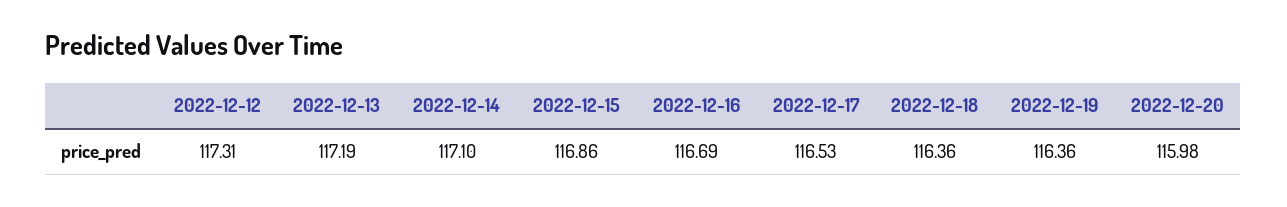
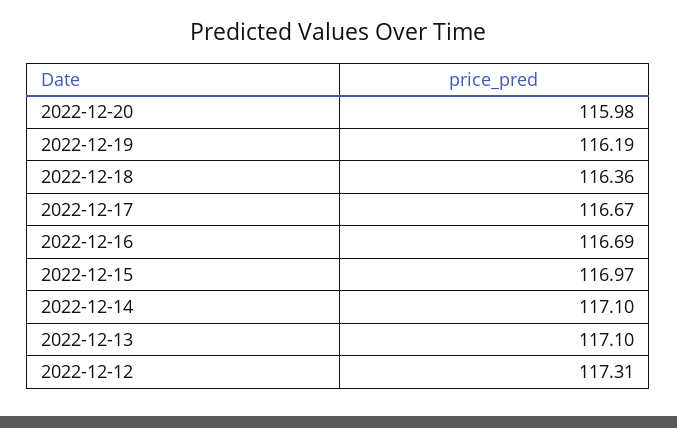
  {
    "2022-12-12": 117.31,
-   "2022-12-13": 117.19,
+   "2022-12-13": 117.1,
    "2022-12-14": 117.1,
-   "2022-12-15": 116.86,
+   "2022-12-15": 116.97,
    "2022-12-16": 116.69,
-   "2022-12-17": 116.53,
+   "2022-12-17": 116.67,
    "2022-12-18": 116.36,
-   "2022-12-19": 116.36,
+   "2022-12-19": 116.19,
    "2022-12-20": 115.98
  }

